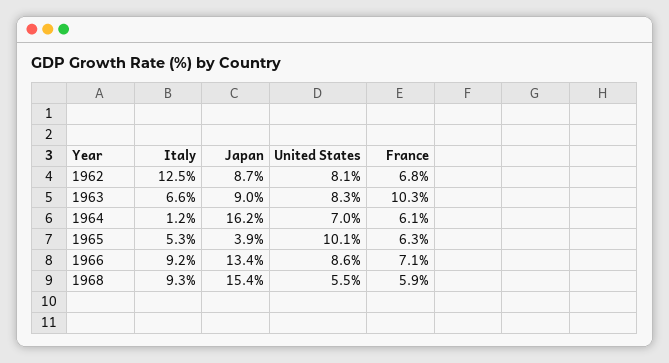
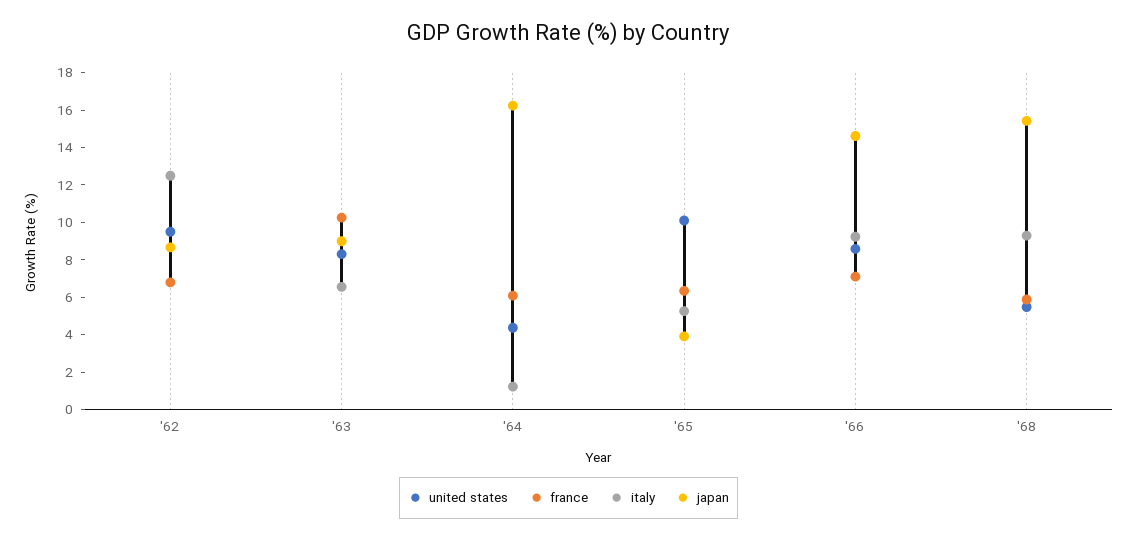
  {
    "Italy": {
      "1962": 12.5,
      "1963": 6.6,
      "1964": 1.2,
      "1965": 5.3,
      "1966": 9.2,
      "1968": 9.3
    },
    "Japan": {
      "1962": 8.7,
      "1963": 9,
      "1964": 16.2,
      "1965": 3.9,
-     "1966": 13.4,
+     "1966": 14.5,
      "1968": 15.4
    },
    "United States": {
-     "1962": 8.1,
+     "1962": 9.5,
      "1963": 8.3,
-     "1964": 7,
+     "1964": 4.5,
      "1965": 10.1,
      "1966": 8.6,
      "1968": 5.5
    },
    "France": {
      "1962": 6.8,
      "1963": 10.3,
      "1964": 6.1,
      "1965": 6.3,
      "1966": 7.1,
      "1968": 5.9
    }
  }

